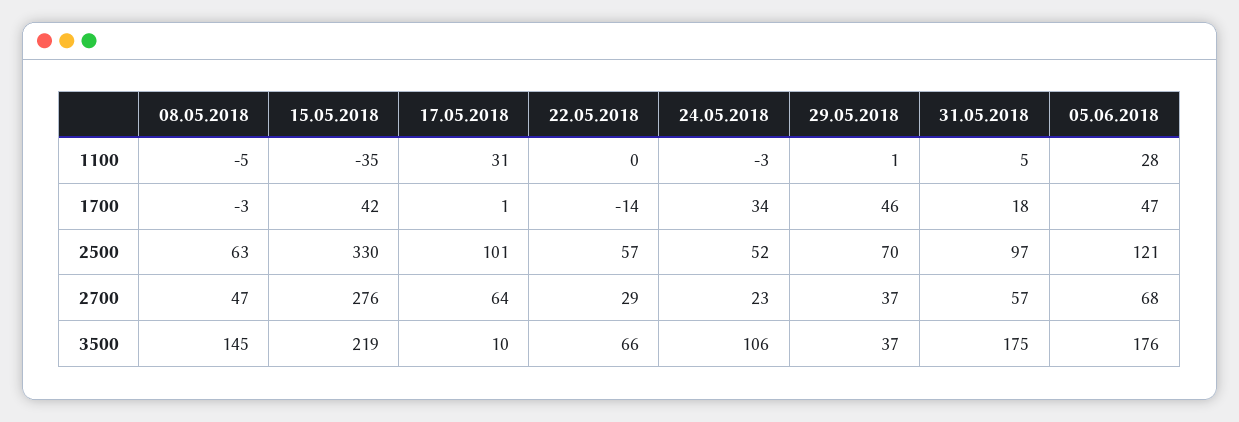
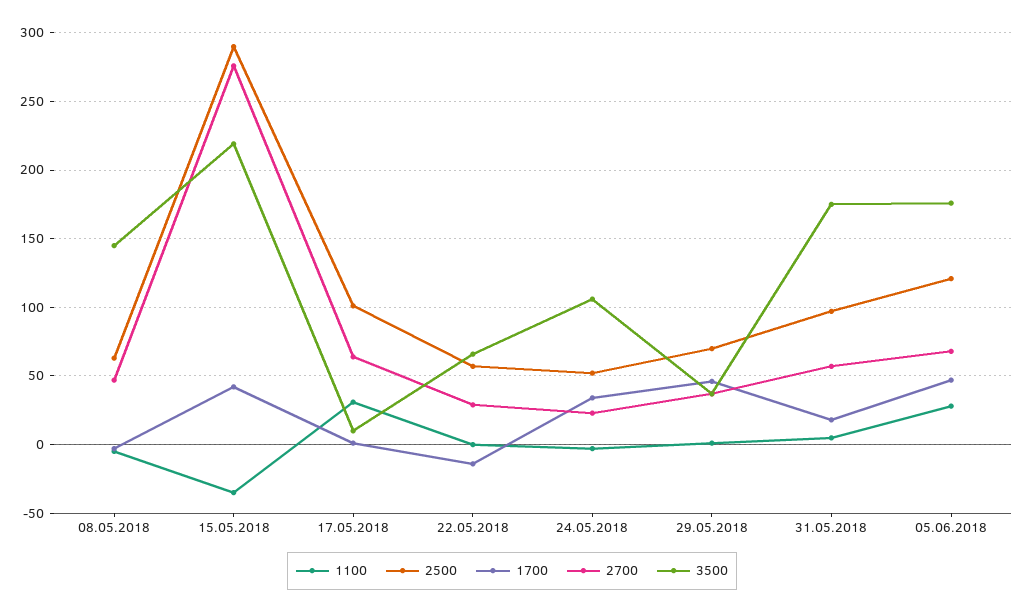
  {
    "1100": {
      "08.05.2018": -5,
      "15.05.2018": -35,
      "17.05.2018": 31,
      "22.05.2018": 0,
      "24.05.2018": -3,
      "29.05.2018": 1,
      "31.05.2018": 5,
      "05.06.2018": 28
    },
    "1700": {
      "08.05.2018": -3,
      "15.05.2018": 42,
      "17.05.2018": 1,
      "22.05.2018": -14,
      "24.05.2018": 34,
      "29.05.2018": 46,
      "31.05.2018": 18,
      "05.06.2018": 47
    },
    "2500": {
      "08.05.2018": 63,
-     "15.05.2018": 330,
+     "15.05.2018": 290,
      "17.05.2018": 101,
      "22.05.2018": 57,
      "24.05.2018": 52,
      "29.05.2018": 70,
      "31.05.2018": 97,
      "05.06.2018": 121
    },
    "2700": {
      "08.05.2018": 47,
      "15.05.2018": 276,
      "17.05.2018": 64,
      "22.05.2018": 29,
      "24.05.2018": 23,
      "29.05.2018": 37,
      "31.05.2018": 57,
      "05.06.2018": 68
    },
    "3500": {
      "08.05.2018": 145,
      "15.05.2018": 219,
      "17.05.2018": 10,
      "22.05.2018": 66,
      "24.05.2018": 106,
      "29.05.2018": 37,
      "31.05.2018": 175,
      "05.06.2018": 176
    }
  }

